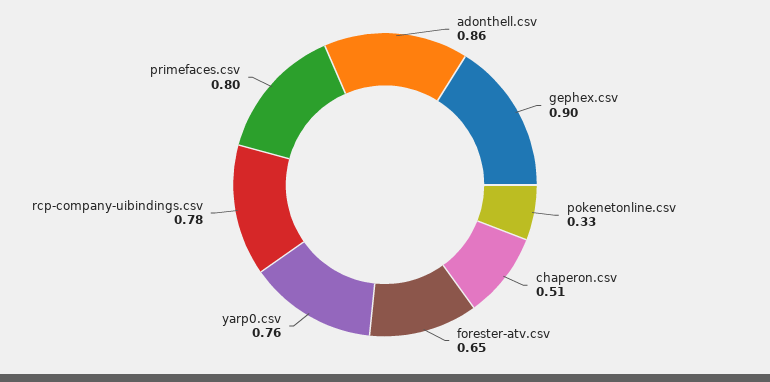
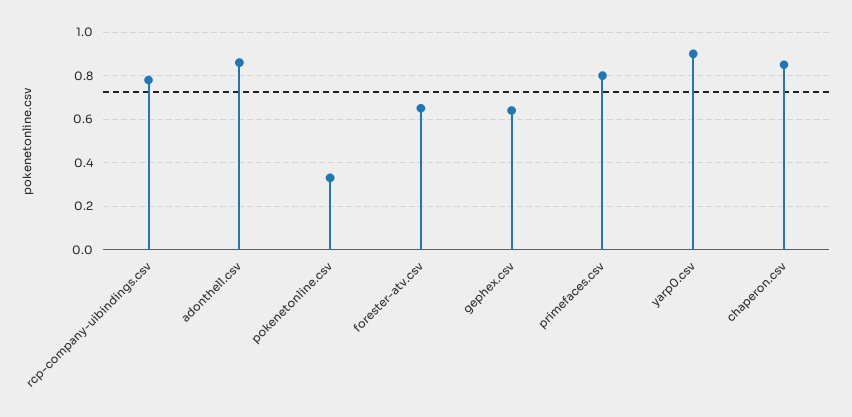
  {
    "adonthell.csv": 0.86,
-   "gephex.csv": 0.9,
+   "gephex.csv": 0.65,
    "pokenetonline.csv": 0.33,
-   "chaperon.csv": 0.51,
+   "chaperon.csv": 0.85,
    "forester-atv.csv": 0.65,
-   "yarp0.csv": 0.76,
+   "yarp0.csv": 0.9,
    "rcp-company-uibindings.csv": 0.78,
    "primefaces.csv": 0.8
  }

